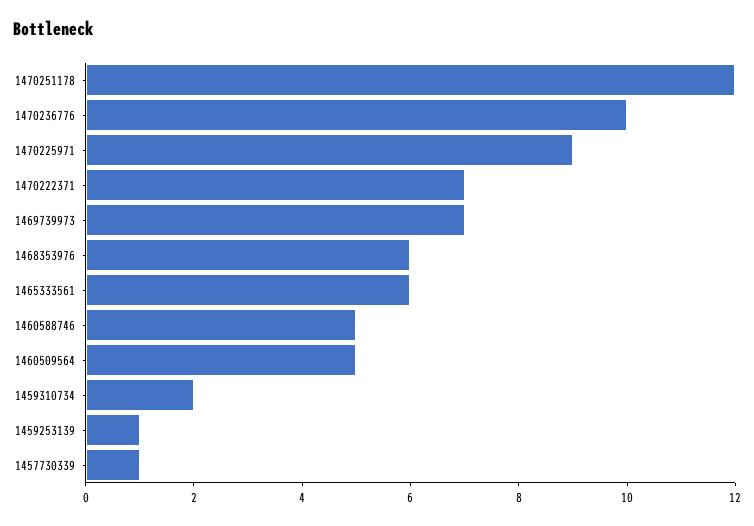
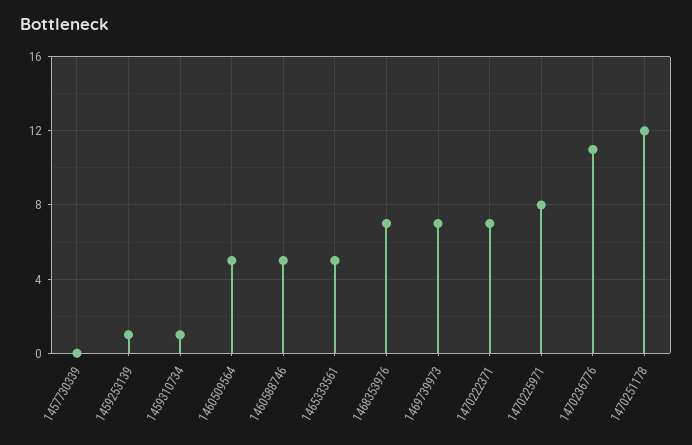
  {
    "1470251178": 12,
-   "1470236776": 10,
+   "1470236776": 11,
-   "1470225971": 9,
+   "1470225971": 8,
    "1470222371": 7,
    "1469739973": 7,
-   "1468353976": 6,
+   "1468353976": 7,
-   "1465333561": 6,
+   "1465333561": 5,
    "1460588746": 5,
    "1460509564": 5,
-   "1459310734": 2,
+   "1459310734": 1,
    "1459253139": 1,
-   "1457730339": 1
+   "1457730339": 0
  }

